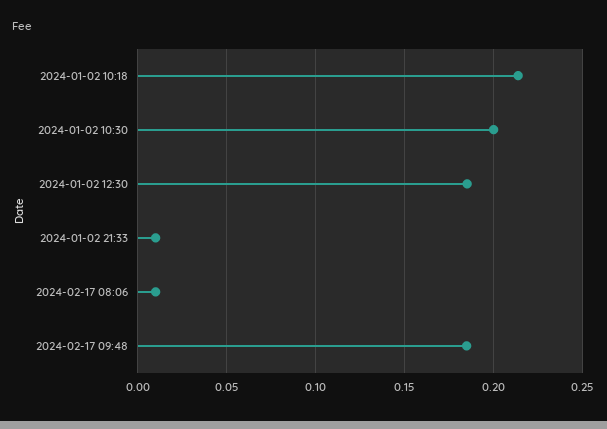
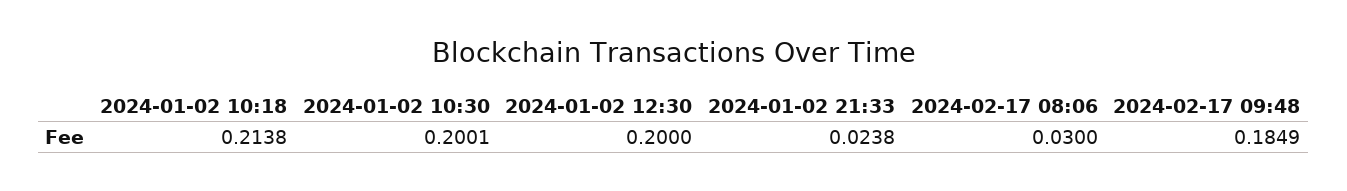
  {
    "2024-01-02 10:18": 0.2138,
    "2024-01-02 10:30": 0.2001,
-   "2024-01-02 12:30": 0.185,
+   "2024-01-02 12:30": 0.2,
-   "2024-01-02 21:33": 0.01,
+   "2024-01-02 21:33": 0.0238,
-   "2024-02-17 08:06": 0.01,
+   "2024-02-17 08:06": 0.03,
    "2024-02-17 09:48": 0.1849
  }

